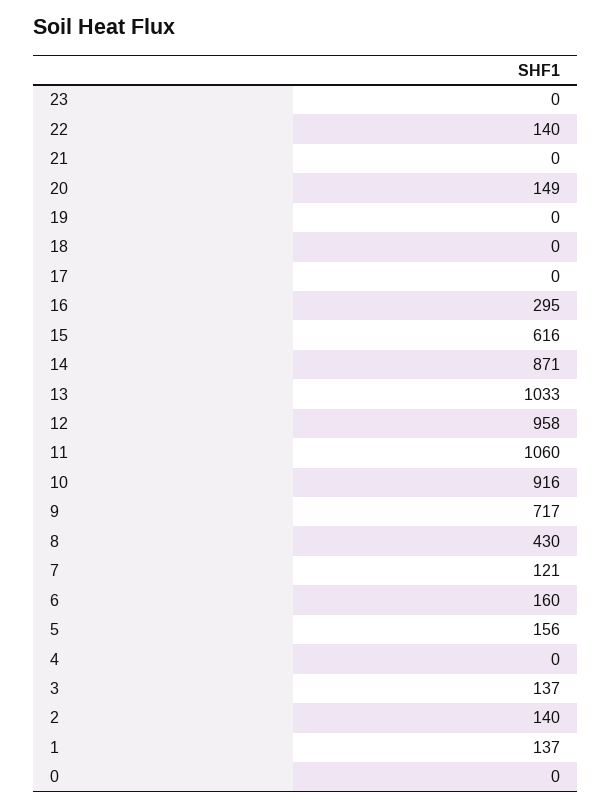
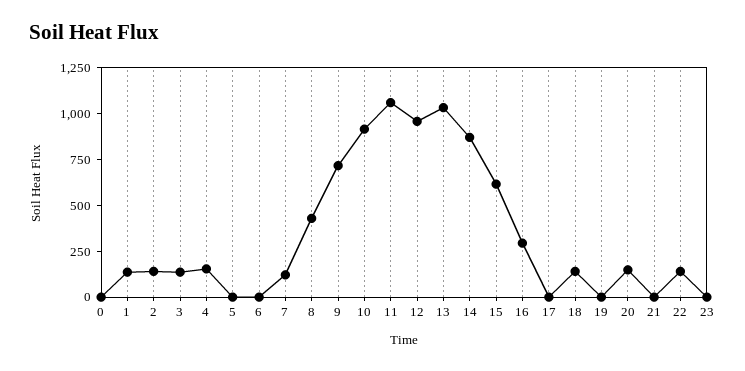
  {
    "23": 0,
    "22": 140,
    "21": 0,
    "20": 149,
    "19": 0,
-   "18": 0,
+   "18": 150,
    "17": 0,
    "16": 295,
    "15": 616,
    "14": 871,
    "13": 1033,
    "12": 958,
    "11": 1060,
    "10": 916,
    "9": 717,
    "8": 430,
    "7": 121,
-   "6": 160,
+   "6": 0,
-   "5": 156,
+   "5": 0,
-   "4": 0,
+   "4": 150,
    "3": 137,
    "2": 140,
    "1": 137,
    "0": 0
  }

